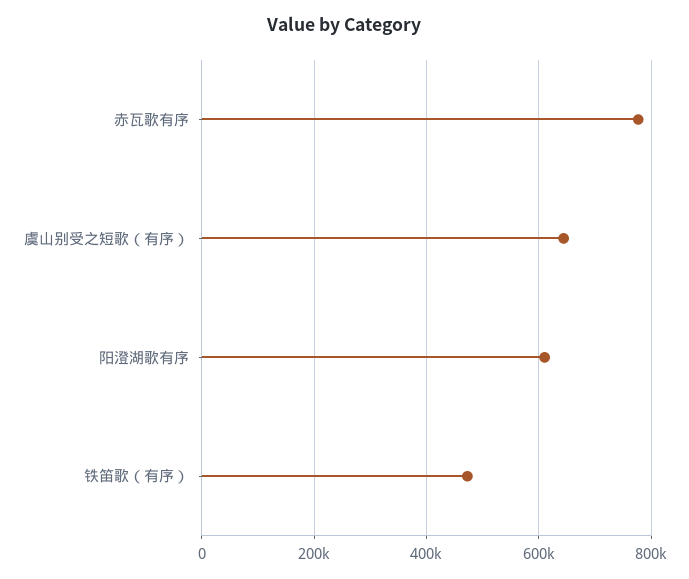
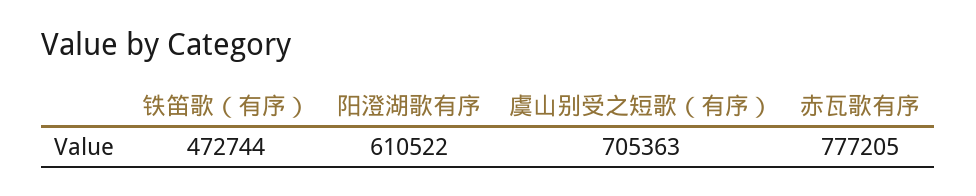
  {
    "赤瓦歌有序": 777205,
-   "虞山别受之短歌（有序）": 640000,
+   "虞山别受之短歌（有序）": 705363,
    "阳澄湖歌有序": 610522,
    "铁笛歌（有序）": 472744
  }

